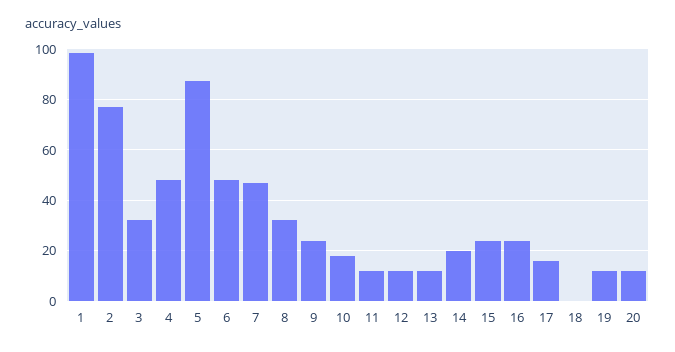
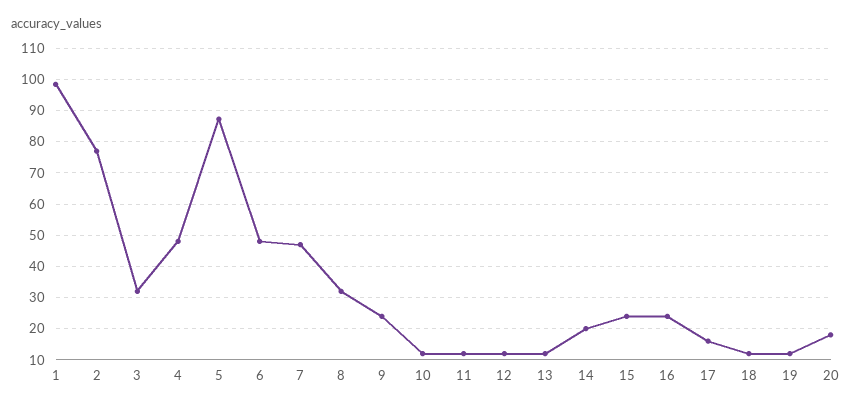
  {
    "1": 98,
    "2": 78,
    "3": 32,
    "4": 48,
    "5": 88,
    "6": 48,
    "7": 48,
    "8": 32,
    "9": 24,
-   "10": 17.5,
+   "10": 12,
    "11": 12,
    "12": 12,
    "13": 12,
    "14": 20,
    "15": 24,
    "16": 24,
    "17": 16,
-   "18": 0,
+   "18": 12,
    "19": 12,
-   "20": 12.5
+   "20": 18
  }

